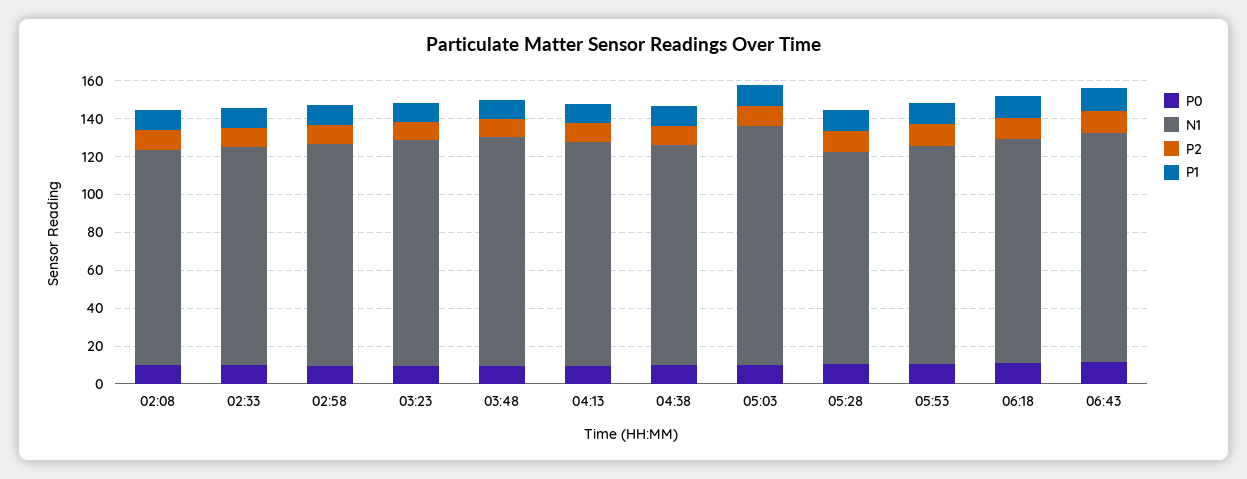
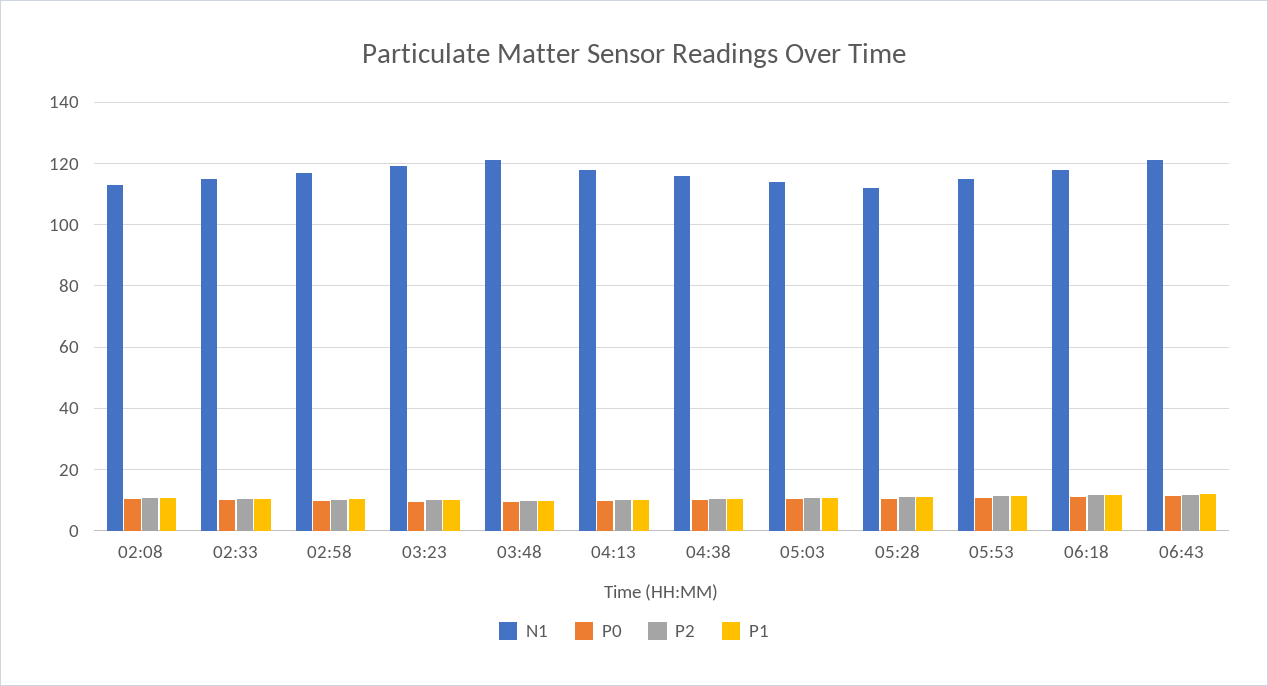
  {
    "P0": {
      "02:08": 10,
      "02:33": 10,
      "02:58": 10,
      "03:23": 10,
      "03:48": 10,
      "04:13": 10,
      "04:38": 10,
      "05:03": 10,
      "05:28": 10,
      "05:53": 10,
      "06:18": 12,
      "06:43": 12
    },
    "N1": {
      "02:08": 114,
      "02:33": 116,
      "02:58": 118,
      "03:23": 120,
      "03:48": 122,
      "04:13": 118,
      "04:38": 116,
-     "05:03": 125,
+     "05:03": 114,
      "05:28": 112,
      "05:53": 116,
      "06:18": 118,
      "06:43": 122
    },
    "P2": {
      "02:08": 10,
      "02:33": 10,
      "02:58": 10,
      "03:23": 10,
      "03:48": 10,
      "04:13": 10,
      "04:38": 10,
      "05:03": 10,
      "05:28": 10,
      "05:53": 12,
      "06:18": 12,
      "06:43": 12
    },
    "P1": {
      "02:08": 10,
      "02:33": 10,
      "02:58": 10,
      "03:23": 10,
      "03:48": 10,
      "04:13": 10,
      "04:38": 10,
      "05:03": 10,
      "05:28": 12,
      "05:53": 12,
      "06:18": 12,
      "06:43": 12
    }
  }

